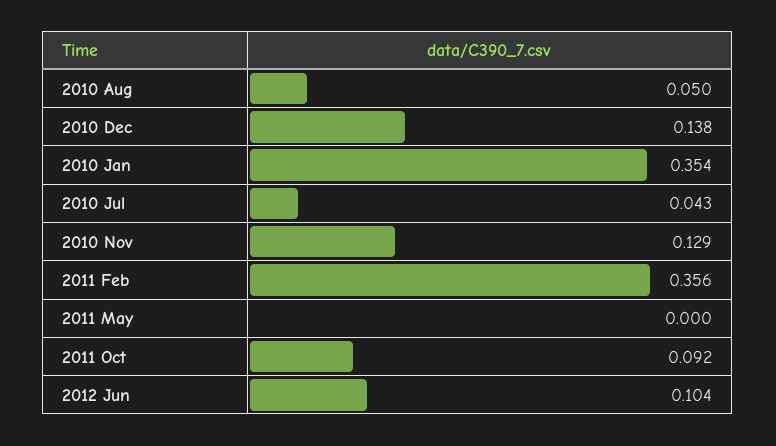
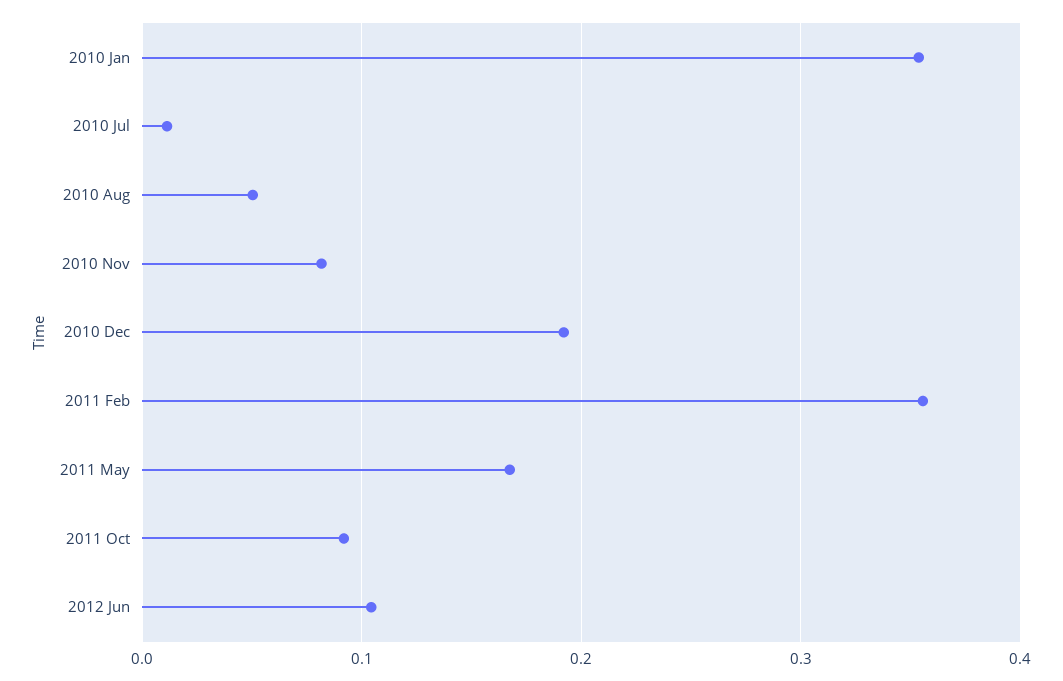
  {
    "2010 Aug": 0.05,
-   "2010 Dec": 0.138,
+   "2010 Dec": 0.19,
    "2010 Jan": 0.354,
-   "2010 Jul": 0.043,
+   "2010 Jul": 0.01,
-   "2010 Nov": 0.129,
+   "2010 Nov": 0.08,
    "2011 Feb": 0.356,
-   "2011 May": 0,
+   "2011 May": 0.17,
    "2011 Oct": 0.092,
    "2012 Jun": 0.104
  }

